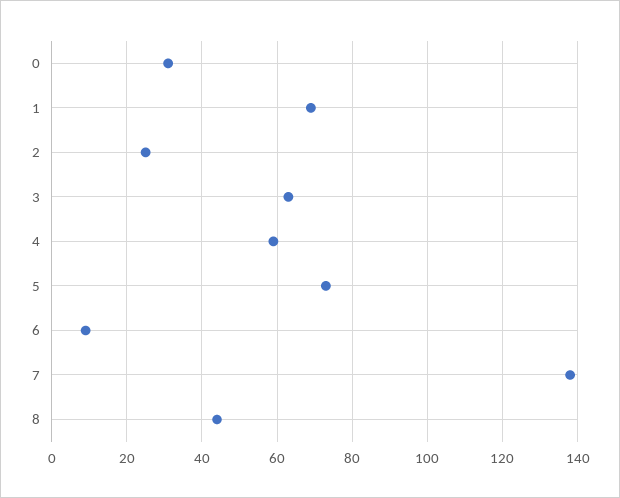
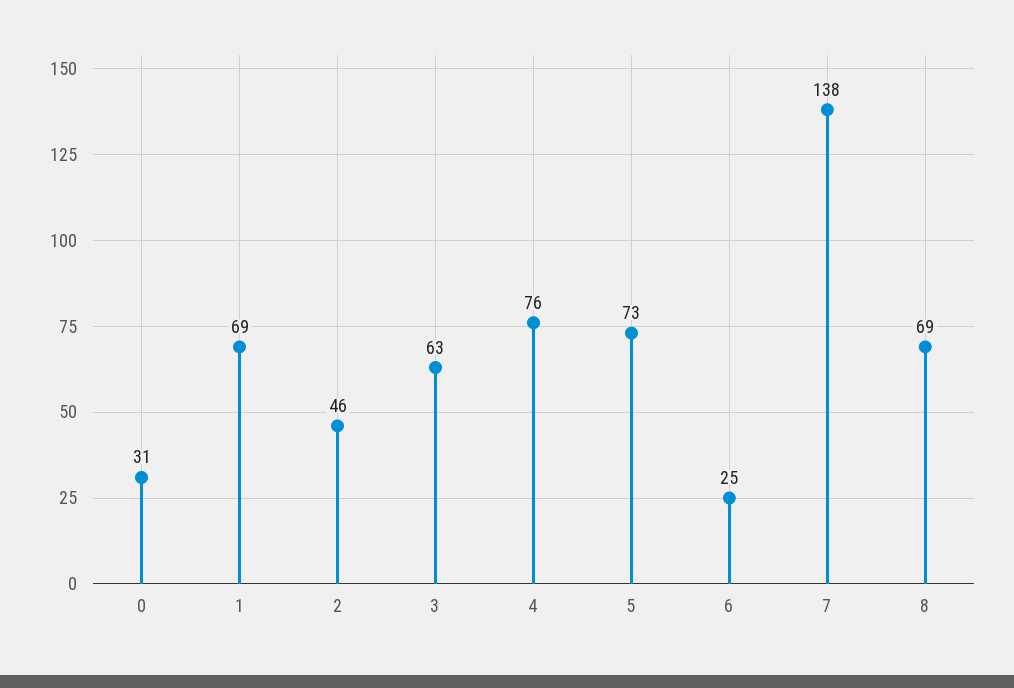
  {
    "0": 31,
    "1": 69,
-   "2": 25,
+   "2": 46,
    "3": 63,
-   "4": 60,
+   "4": 76,
    "5": 73,
-   "6": 10,
+   "6": 25,
    "7": 138,
-   "8": 45
+   "8": 69
  }

